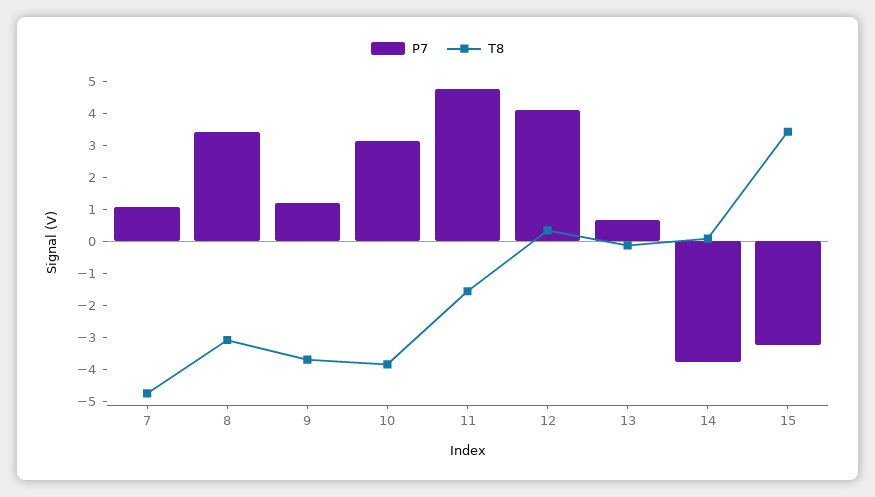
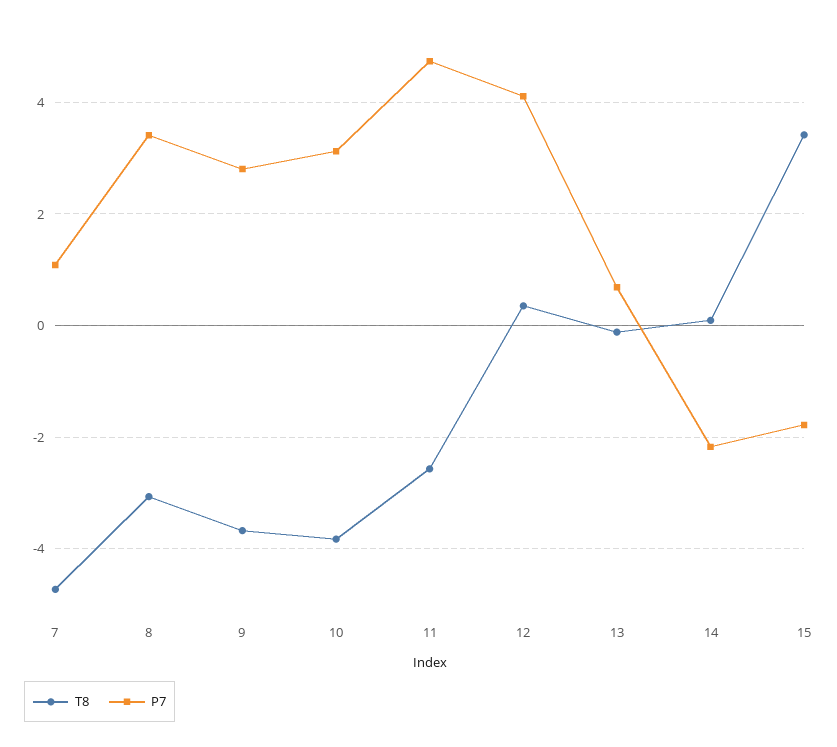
  {
    "P7": {
      "7": 1,
      "8": 3.4,
-     "9": 1.25,
+     "9": 2.8,
      "10": 3.2,
      "11": 4.8,
      "12": 4.2,
      "13": 0.6,
-     "14": -3.75,
+     "14": -2.2,
-     "15": -3.25
+     "15": -1.8
    },
    "T8": {
      "7": -4.8,
      "8": -3,
      "9": -3.6,
      "10": -3.8,
-     "11": -1.5,
+     "11": -2.6,
      "12": 0.4,
      "13": -0.2,
      "14": 0,
      "15": 3.4
    }
  }

